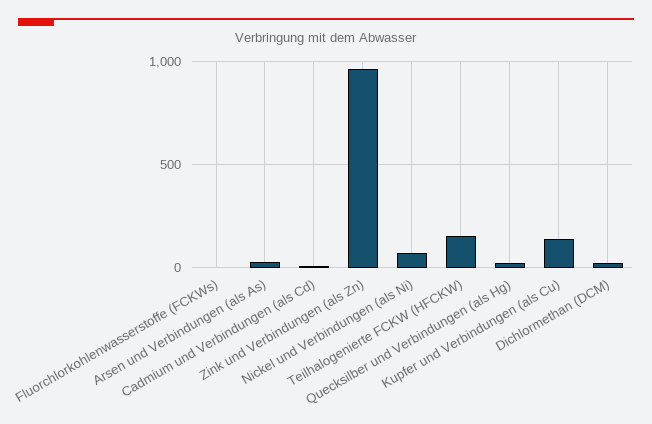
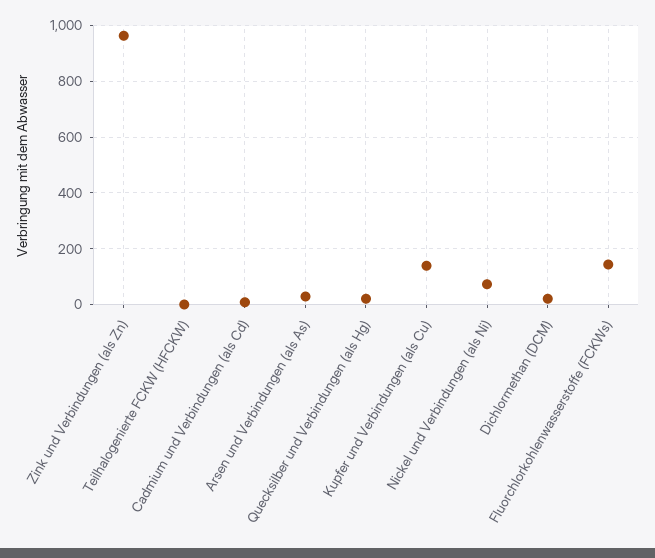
  {
-   "Fluorchlorkohlenwasserstoffe (FCKWs)": 0,
+   "Fluorchlorkohlenwasserstoffe (FCKWs)": 150,
    "Arsen und Verbindungen (als As)": 25,
    "Cadmium und Verbindungen (als Cd)": 0,
    "Zink und Verbindungen (als Zn)": 975,
    "Nickel und Verbindungen (als Ni)": 75,
-   "Teilhalogenierte FCKW (HFCKW)": 150,
+   "Teilhalogenierte FCKW (HFCKW)": 0,
    "Quecksilber und Verbindungen (als Hg)": 25,
    "Kupfer und Verbindungen (als Cu)": 150,
    "Dichlormethan (DCM)": 25
  }

